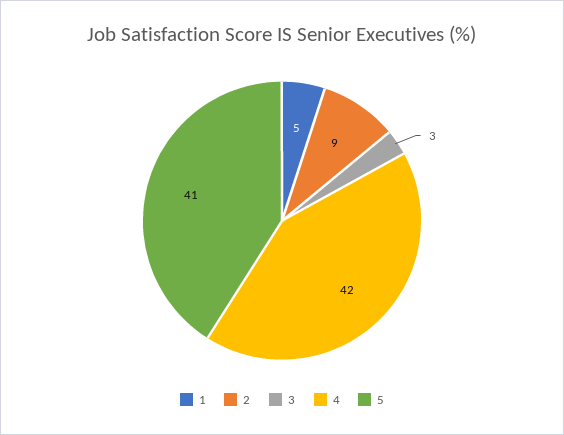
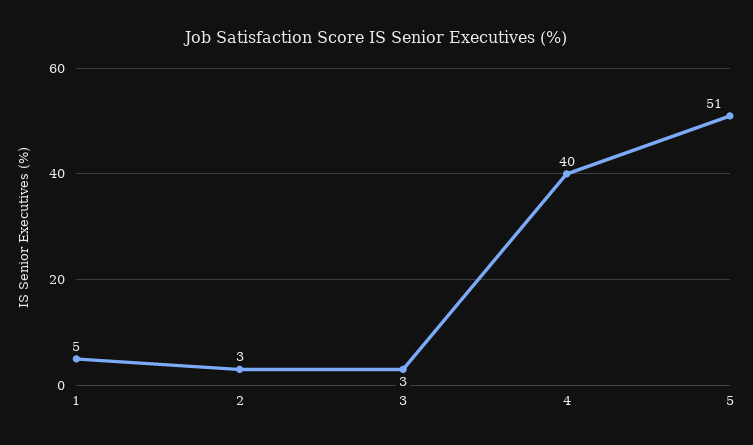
  {
    "1": 5,
-   "2": 9,
+   "2": 3,
    "3": 3,
-   "4": 42,
+   "4": 40,
-   "5": 41
+   "5": 51
  }

